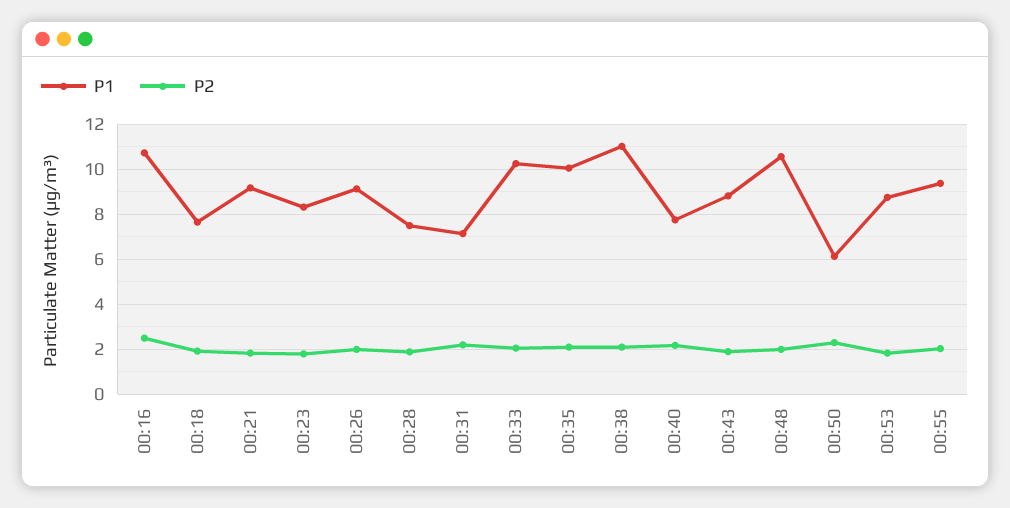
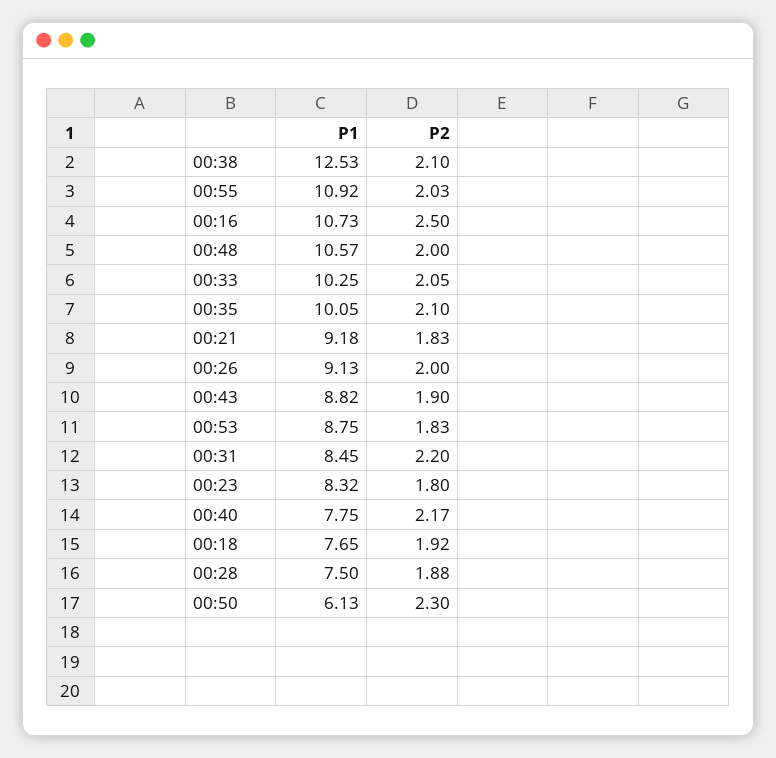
  {
    "P1": {
      "00:16": 10.73,
      "00:18": 7.65,
      "00:21": 9.18,
      "00:23": 8.32,
      "00:26": 9.13,
      "00:28": 7.5,
-     "00:31": 7,
+     "00:31": 8.45,
      "00:33": 10.25,
      "00:35": 10.05,
-     "00:38": 11,
+     "00:38": 12.53,
      "00:40": 7.75,
      "00:43": 8.82,
      "00:48": 10.57,
      "00:50": 6.13,
      "00:53": 8.75,
-     "00:55": 9.5
+     "00:55": 10.92
    },
    "P2": {
      "00:16": 2.5,
      "00:18": 1.92,
      "00:21": 1.83,
      "00:23": 1.8,
      "00:26": 2,
      "00:28": 1.88,
      "00:31": 2.2,
      "00:33": 2.05,
      "00:35": 2.1,
      "00:38": 2.1,
      "00:40": 2.17,
      "00:43": 1.9,
      "00:48": 2,
      "00:50": 2.3,
      "00:53": 1.83,
      "00:55": 2.03
    }
  }

